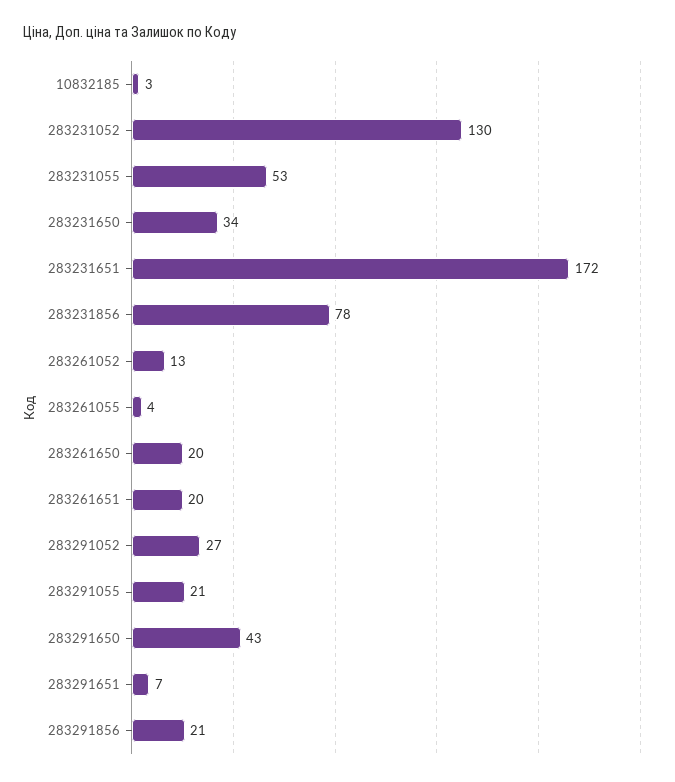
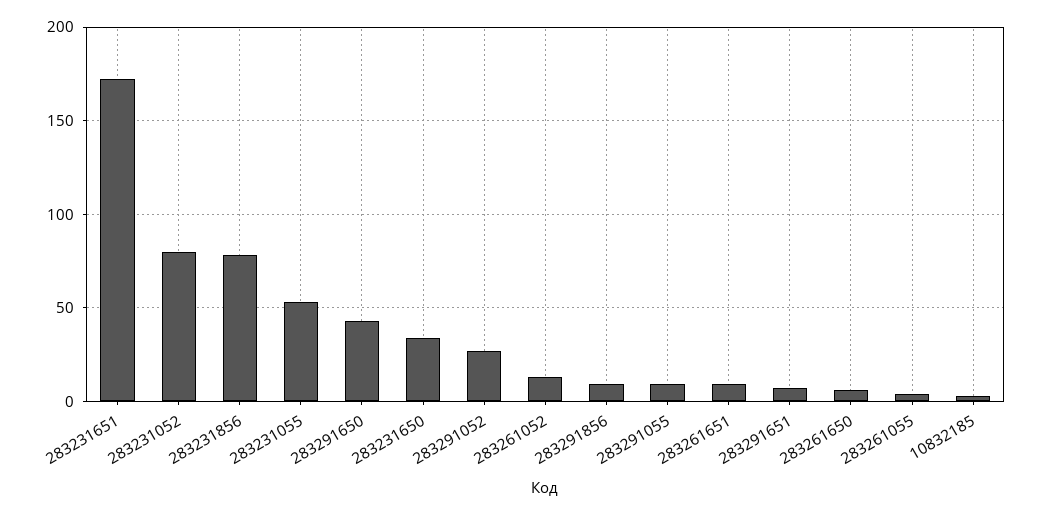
  {
    "10832185": 3,
-   "283231052": 130,
+   "283231052": 80,
    "283231055": 53,
    "283231650": 34,
    "283231651": 172,
    "283231856": 78,
    "283261052": 13,
    "283261055": 4,
-   "283261650": 20,
+   "283261650": 5,
-   "283261651": 20,
+   "283261651": 10,
    "283291052": 27,
-   "283291055": 21,
+   "283291055": 10,
    "283291650": 43,
    "283291651": 7,
-   "283291856": 21
+   "283291856": 10
  }

